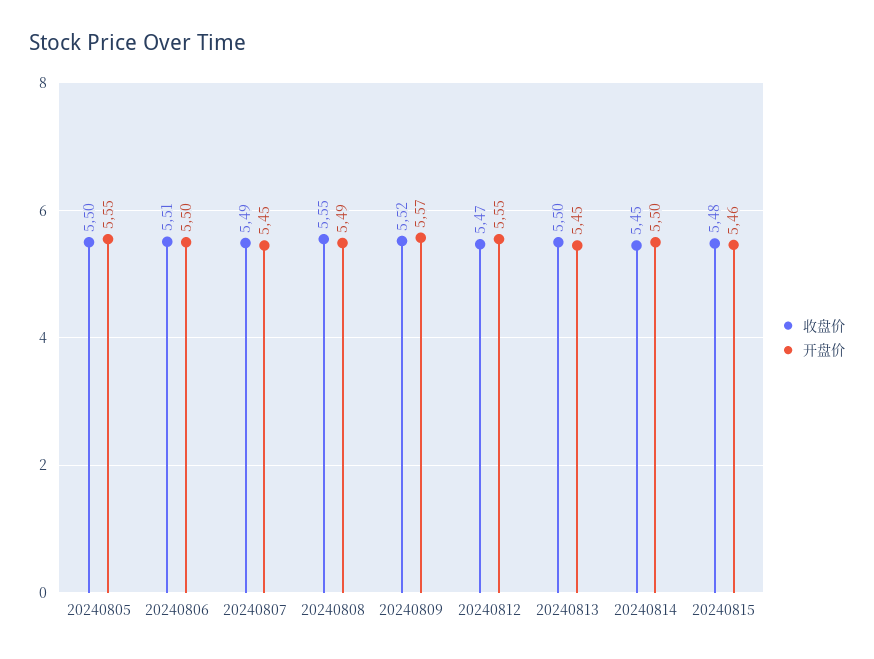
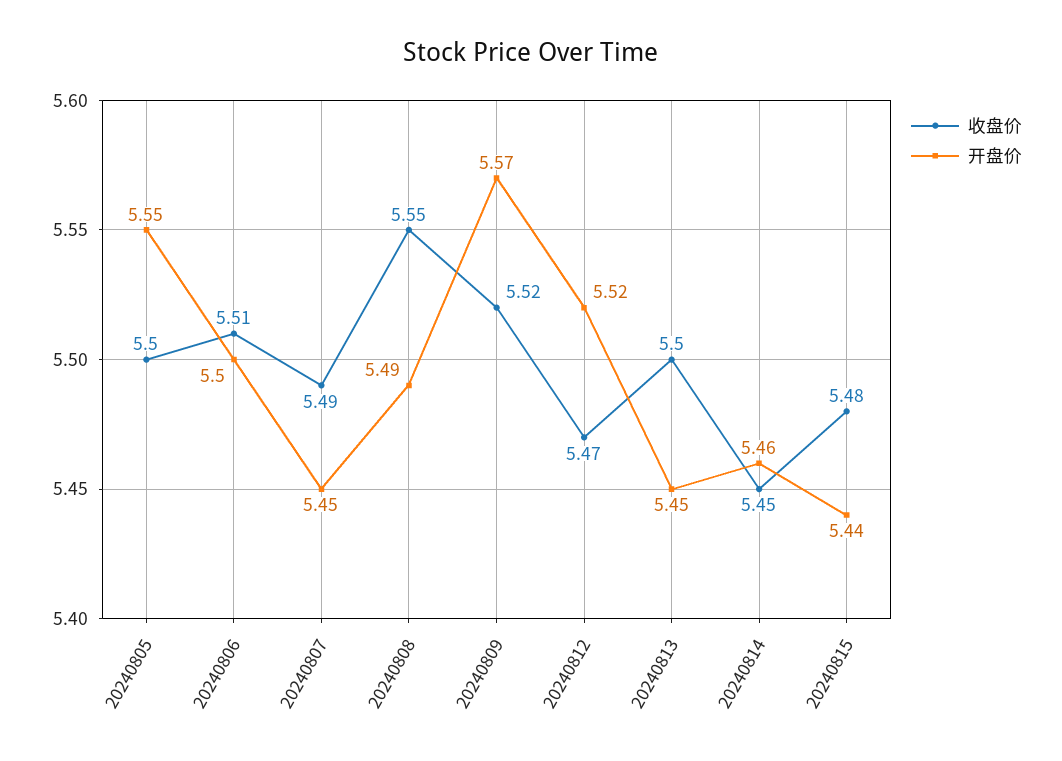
  {
    "收盘价": {
      "20240805": 5.5,
      "20240806": 5.51,
      "20240807": 5.49,
      "20240808": 5.55,
      "20240809": 5.52,
      "20240812": 5.47,
      "20240813": 5.5,
      "20240814": 5.45,
      "20240815": 5.48
    },
    "开盘价": {
      "20240805": 5.55,
      "20240806": 5.5,
      "20240807": 5.45,
      "20240808": 5.49,
      "20240809": 5.57,
-     "20240812": 5.55,
+     "20240812": 5.52,
      "20240813": 5.45,
-     "20240814": 5.5,
+     "20240814": 5.46,
-     "20240815": 5.46
+     "20240815": 5.44
    }
  }

